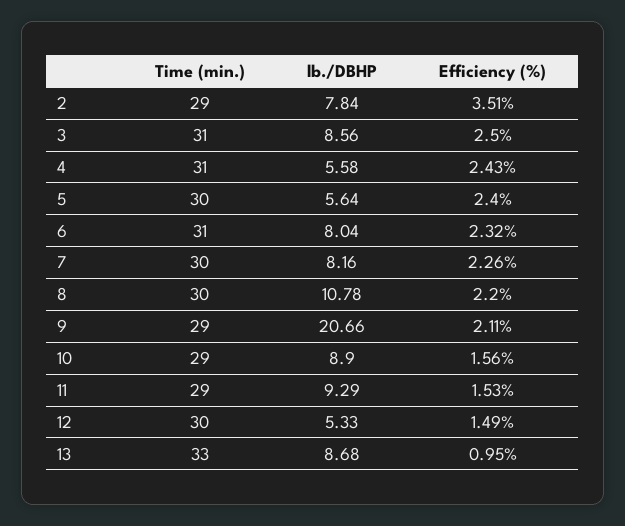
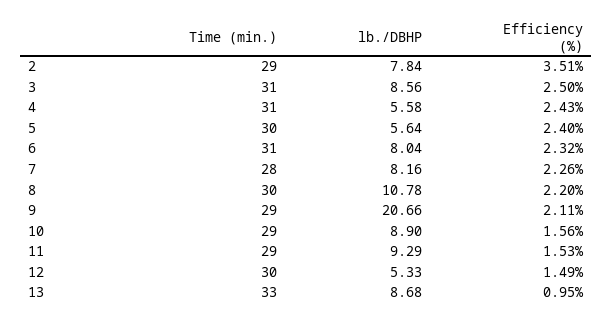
  {
    "Time (min.)": {
      "2": 29,
      "3": 31,
      "4": 31,
      "5": 30,
      "6": 31,
-     "7": 30,
+     "7": 28,
      "8": 30,
      "9": 29,
      "10": 29,
      "11": 29,
      "12": 30,
      "13": 33
    },
    "lb./DBHP": {
      "2": 7.84,
      "3": 8.56,
      "4": 5.58,
      "5": 5.64,
      "6": 8.04,
      "7": 8.16,
      "8": 10.78,
      "9": 20.66,
      "10": 8.9,
      "11": 9.29,
      "12": 5.33,
      "13": 8.68
    },
    "Efficiency (%)": {
      "2": 3.51,
      "3": 2.5,
      "4": 2.43,
      "5": 2.4,
      "6": 2.32,
      "7": 2.26,
      "8": 2.2,
      "9": 2.11,
      "10": 1.56,
      "11": 1.53,
      "12": 1.49,
      "13": 0.95
    }
  }

